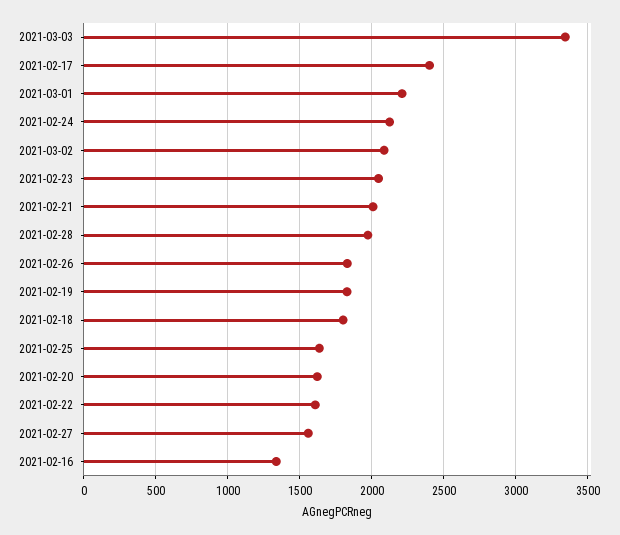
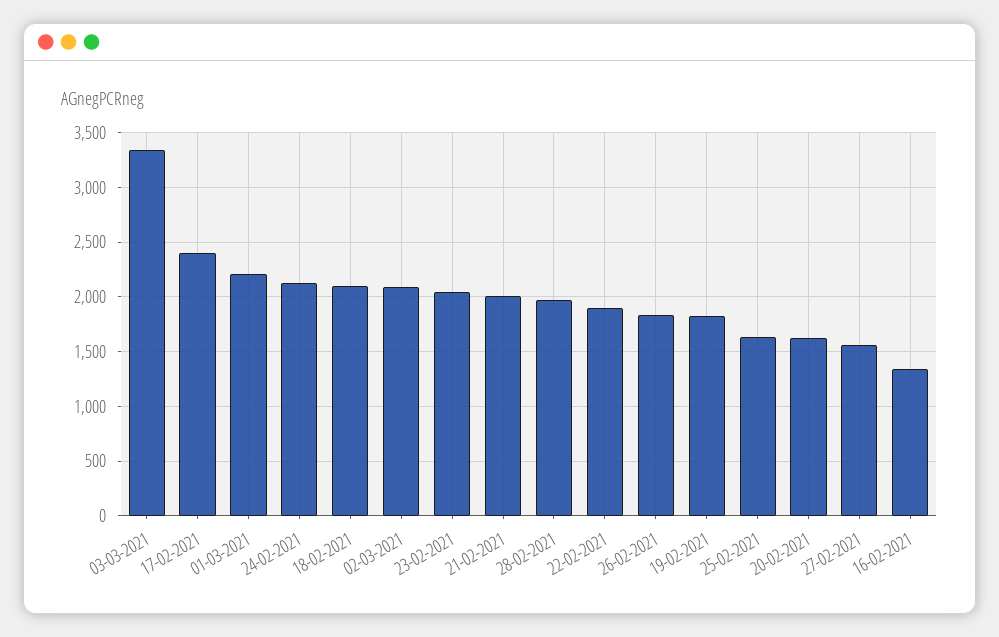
  {
    "2021-03-03": 3350,
    "2021-02-17": 2400,
    "2021-03-01": 2200,
    "2021-02-24": 2100,
    "2021-03-02": 2100,
    "2021-02-23": 2050,
    "2021-02-21": 2000,
    "2021-02-28": 1950,
    "2021-02-26": 1850,
    "2021-02-19": 1850,
-   "2021-02-18": 1800,
+   "2021-02-18": 2100,
    "2021-02-25": 1650,
    "2021-02-20": 1600,
-   "2021-02-22": 1600,
+   "2021-02-22": 1900,
    "2021-02-27": 1550,
    "2021-02-16": 1350
  }

